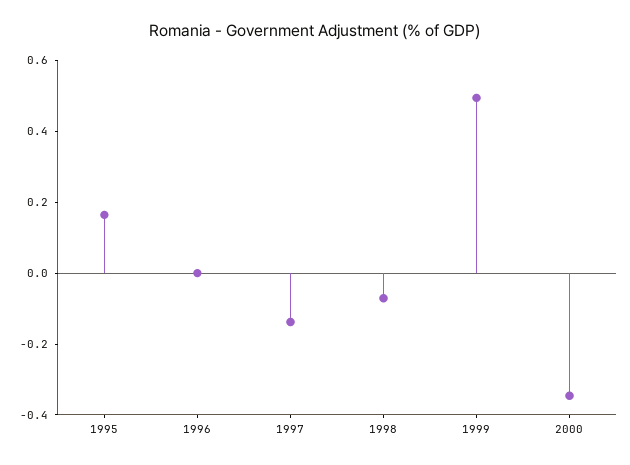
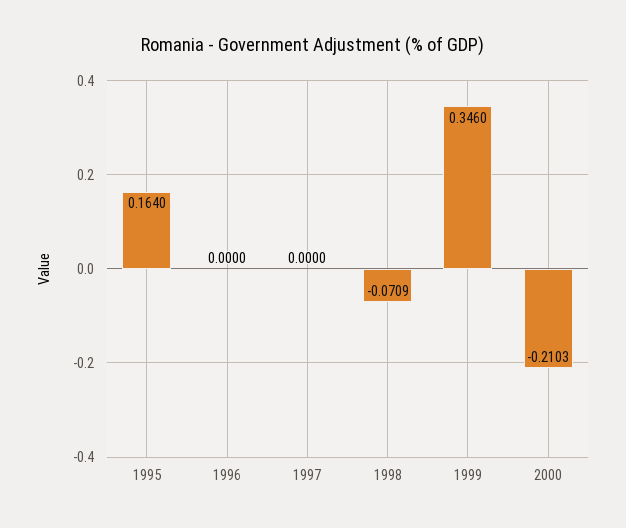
  {
    "1995": 0.164,
    "1996": 0,
-   "1997": -0.15,
+   "1997": 0,
    "1998": -0.0709,
-   "1999": 0.5,
+   "1999": 0.346,
-   "2000": -0.35
+   "2000": -0.2103
  }

